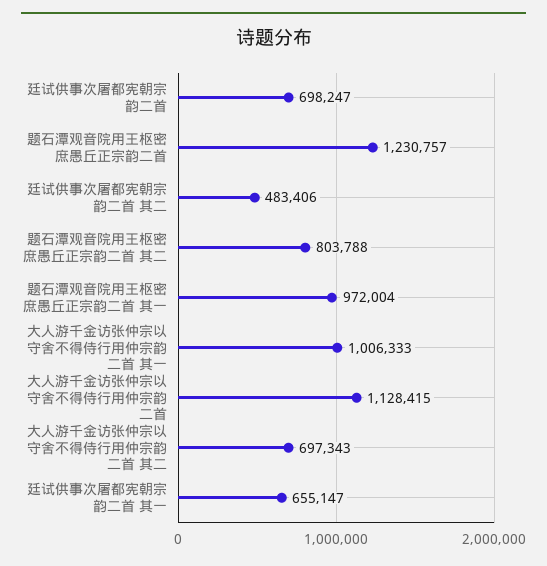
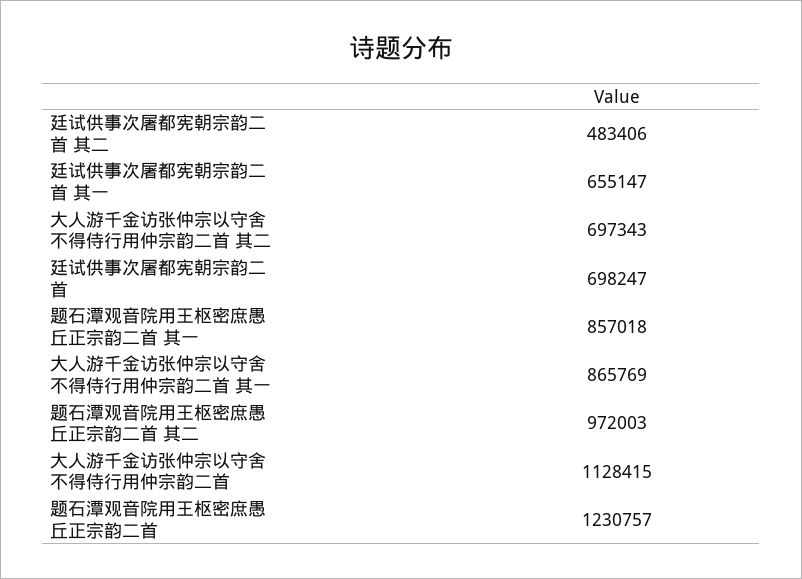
  {
    "廷试供事次屠都宪朝宗韵二首": 698247,
    "题石潭观音院用王枢密庶愚丘正宗韵二首": 1230757,
    "廷试供事次屠都宪朝宗韵二首 其二": 483406,
-   "题石潭观音院用王枢密庶愚丘正宗韵二首 其二": 803788,
+   "题石潭观音院用王枢密庶愚丘正宗韵二首 其二": 972003,
-   "题石潭观音院用王枢密庶愚丘正宗韵二首 其一": 972004,
+   "题石潭观音院用王枢密庶愚丘正宗韵二首 其一": 857018,
-   "大人游千金访张仲宗以守舍不得侍行用仲宗韵二首 其一": 1006333,
+   "大人游千金访张仲宗以守舍不得侍行用仲宗韵二首 其一": 865769,
    "大人游千金访张仲宗以守舍不得侍行用仲宗韵二首": 1128415,
    "大人游千金访张仲宗以守舍不得侍行用仲宗韵二首 其二": 697343,
    "廷试供事次屠都宪朝宗韵二首 其一": 655147
  }

